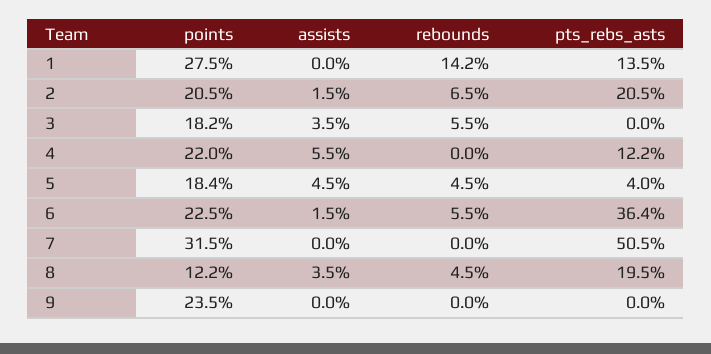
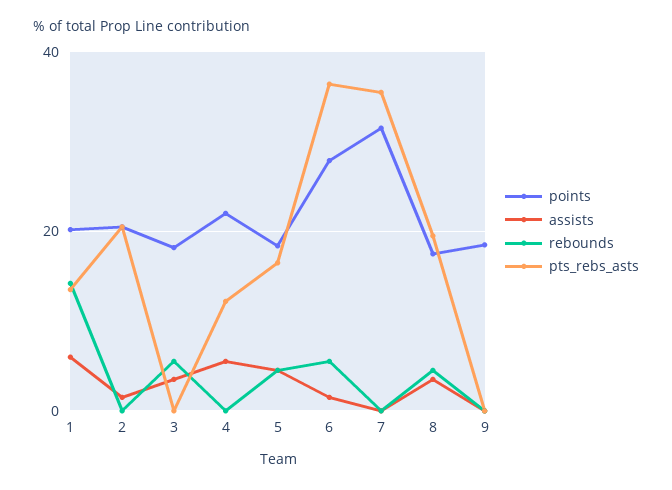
  {
    "points": {
-     "1": 27.5,
+     "1": 20,
      "2": 20.5,
      "3": 18.2,
      "4": 22,
      "5": 18.4,
-     "6": 22.5,
+     "6": 28,
      "7": 31.5,
-     "8": 12.2,
+     "8": 18,
-     "9": 23.5
+     "9": 18
    },
    "assists": {
-     "1": 0,
+     "1": 6,
      "2": 1.5,
      "3": 3.5,
      "4": 5.5,
      "5": 4.5,
      "6": 1.5,
      "7": 0,
      "8": 3.5,
      "9": 0
    },
    "rebounds": {
      "1": 14.2,
-     "2": 6.5,
+     "2": 0,
      "3": 5.5,
      "4": 0,
      "5": 4.5,
      "6": 5.5,
      "7": 0,
      "8": 4.5,
      "9": 0
    },
    "pts_rebs_asts": {
      "1": 13.5,
      "2": 20.5,
      "3": 0,
      "4": 12.2,
-     "5": 4,
+     "5": 16,
      "6": 36.4,
-     "7": 50.5,
+     "7": 36,
      "8": 19.5,
      "9": 0
    }
  }

